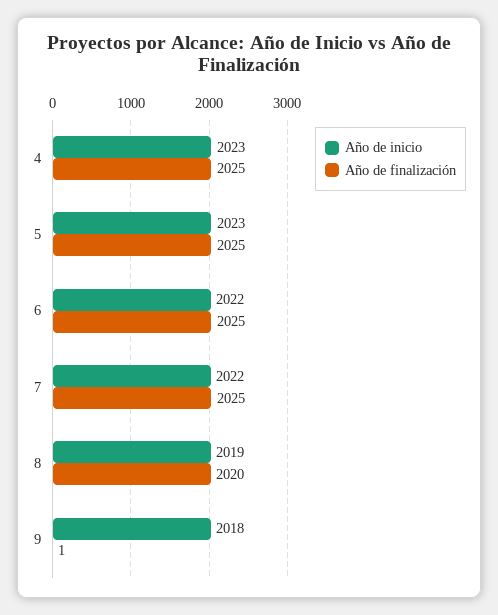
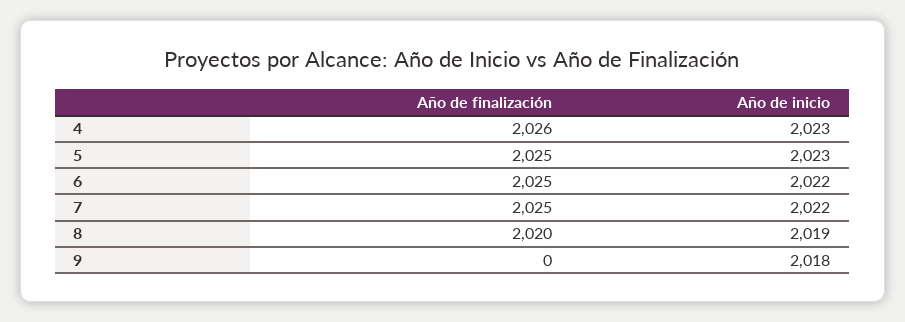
  {
    "Año de inicio": {
      "4": 2023,
      "5": 2023,
      "6": 2022,
      "7": 2022,
      "8": 2019,
      "9": 2018
    },
    "Año de finalización": {
-     "4": 2025,
+     "4": 2026,
      "5": 2025,
      "6": 2025,
      "7": 2025,
      "8": 2020,
-     "9": 1
+     "9": 0
    }
  }

